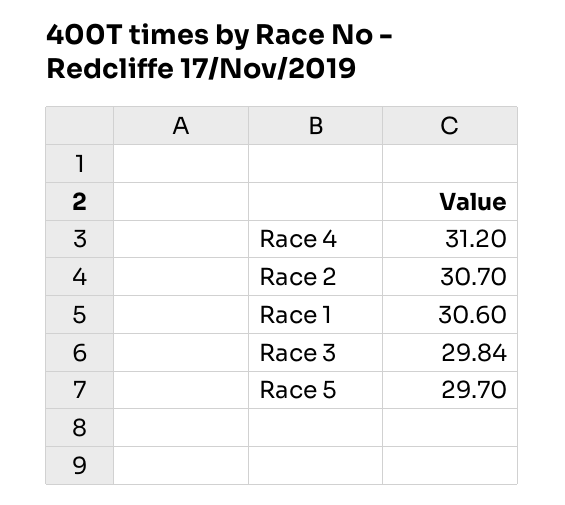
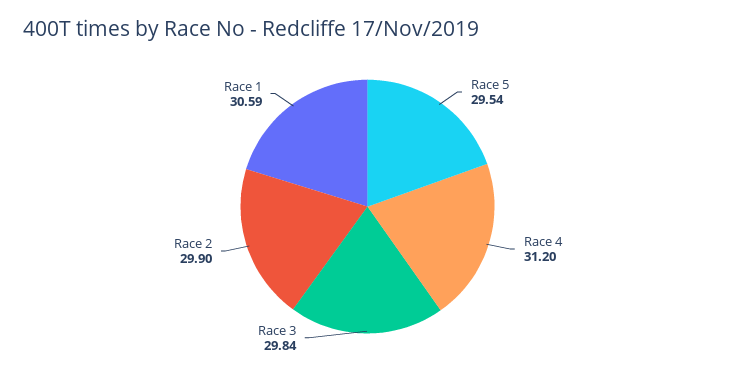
  {
    "Race 4": 31.2,
-   "Race 2": 30.7,
+   "Race 2": 29.9,
-   "Race 1": 30.6,
+   "Race 1": 30.59,
    "Race 3": 29.84,
-   "Race 5": 29.7
+   "Race 5": 29.54
  }

